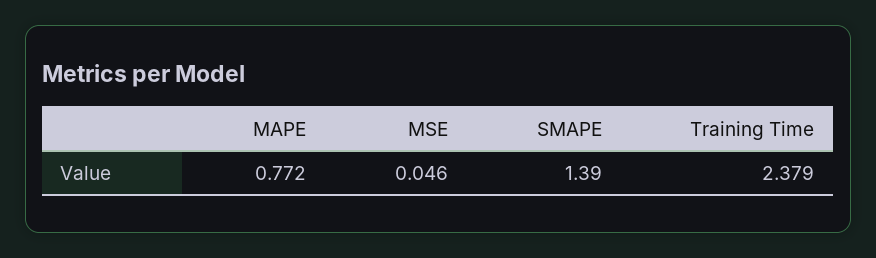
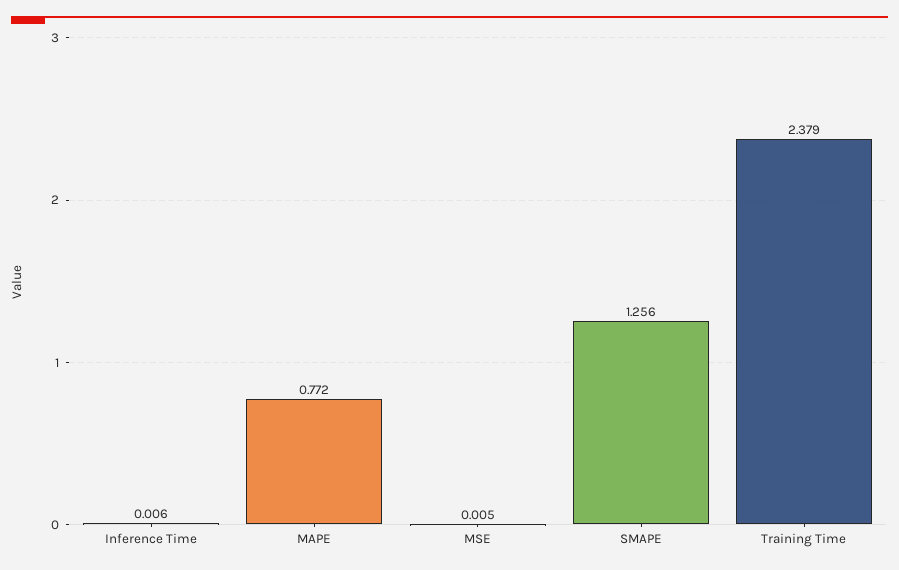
  {
    "MAPE": 0.772,
-   "MSE": 0.046,
+   "MSE": 0.005,
-   "SMAPE": 1.39,
+   "SMAPE": 1.256,
-   "Training Time": 2.379
+   "Training Time": 2.379,
+   "Inference Time": 0.006
  }

